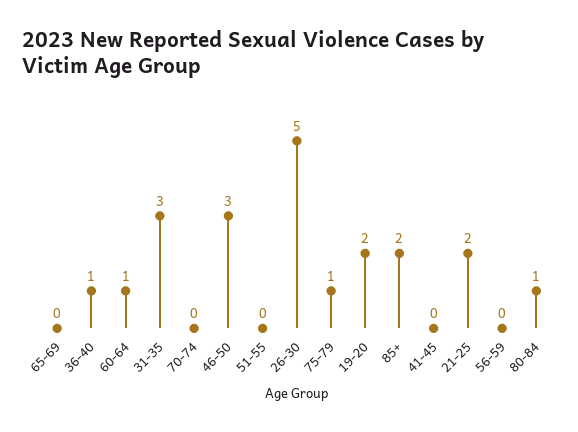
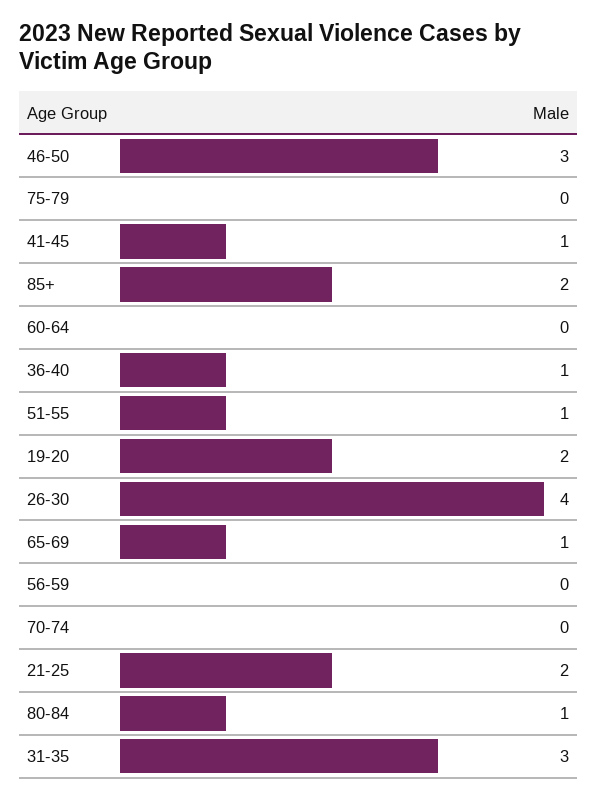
  {
-   "65-69": 0,
+   "65-69": 1,
    "36-40": 1,
-   "60-64": 1,
+   "60-64": 0,
    "31-35": 3,
    "70-74": 0,
    "46-50": 3,
-   "51-55": 0,
+   "51-55": 1,
-   "26-30": 5,
+   "26-30": 4,
-   "75-79": 1,
+   "75-79": 0,
    "19-20": 2,
    "85+": 2,
-   "41-45": 0,
+   "41-45": 1,
    "21-25": 2,
    "56-59": 0,
    "80-84": 1
  }

